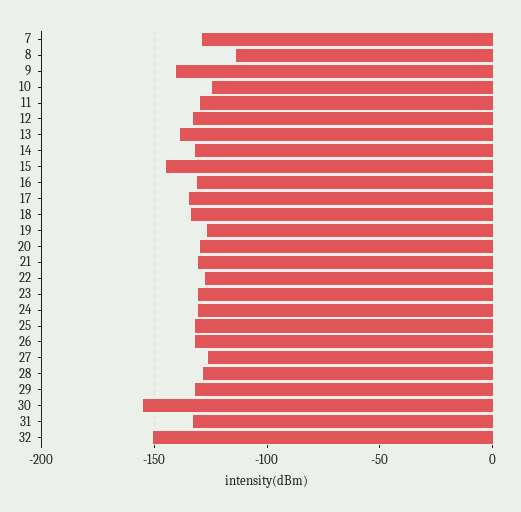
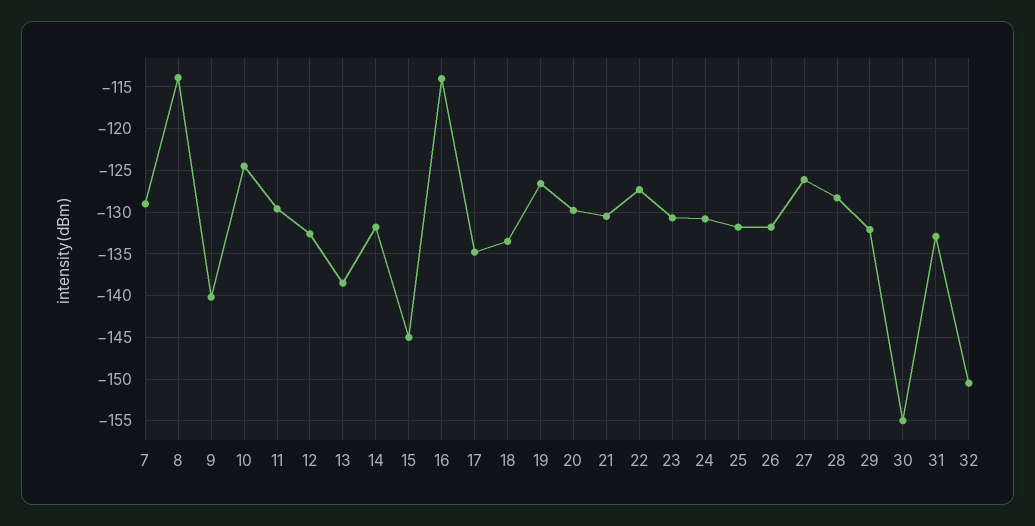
  {
    "7": -129,
    "8": -114,
    "9": -140,
    "10": -125,
    "11": -130,
    "12": -133,
    "13": -139,
    "14": -132,
    "15": -145,
-   "16": -130,
+   "16": -114,
    "17": -135,
    "18": -134,
    "19": -127,
    "20": -130,
    "21": -131,
    "22": -127,
    "23": -131,
    "24": -131,
    "25": -132,
    "26": -132,
    "27": -126,
    "28": -128,
    "29": -132,
    "30": -155,
    "31": -133,
    "32": -151
  }

